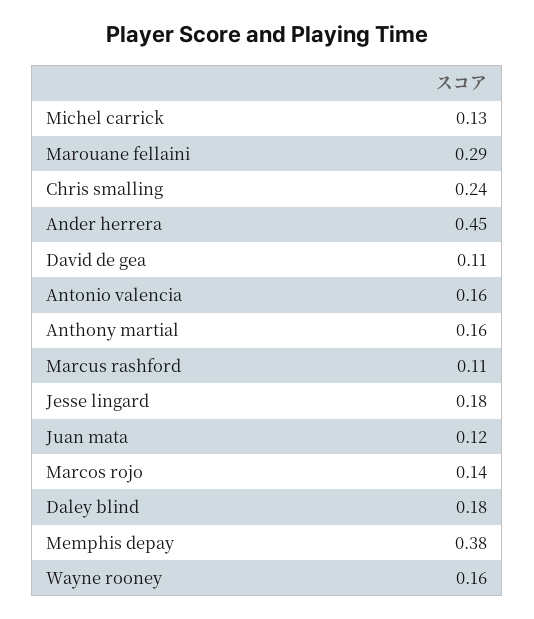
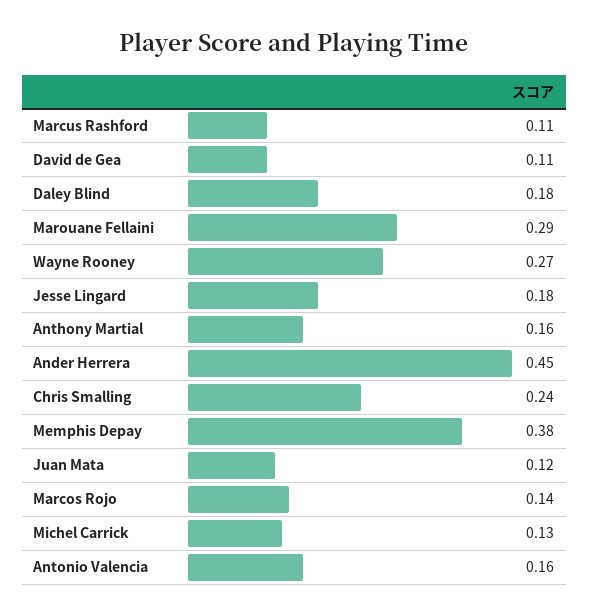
  {
    "Michel carrick": 0.13,
    "Marouane fellaini": 0.29,
    "Chris smalling": 0.24,
    "Ander herrera": 0.45,
    "David de gea": 0.11,
    "Antonio valencia": 0.16,
    "Anthony martial": 0.16,
    "Marcus rashford": 0.11,
    "Jesse lingard": 0.18,
    "Juan mata": 0.12,
    "Marcos rojo": 0.14,
    "Daley blind": 0.18,
    "Memphis depay": 0.38,
-   "Wayne rooney": 0.16
+   "Wayne rooney": 0.27
  }

